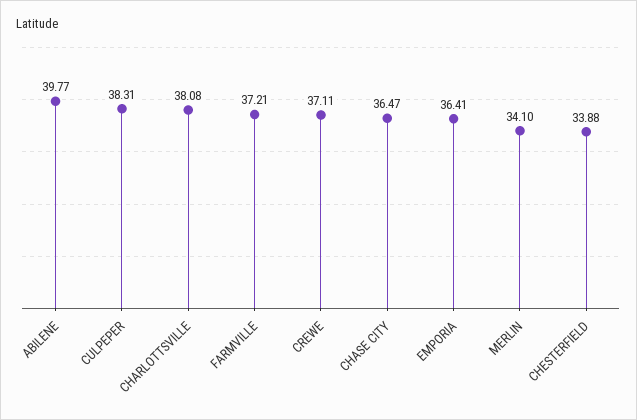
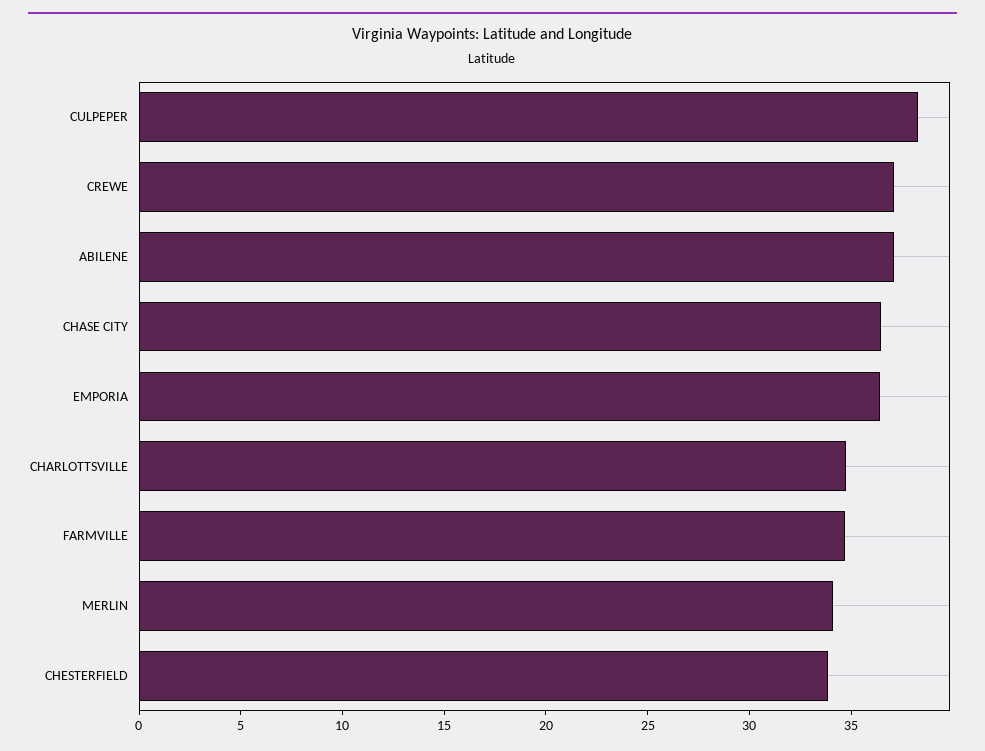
  {
-   "ABILENE": 39.77,
+   "ABILENE": 37,
    "CULPEPER": 38.31,
-   "CHARLOTTSVILLE": 38.08,
+   "CHARLOTTSVILLE": 35,
-   "FARMVILLE": 37.21,
+   "FARMVILLE": 35,
    "CREWE": 37.11,
    "CHASE CITY": 36.47,
    "EMPORIA": 36.41,
    "MERLIN": 34.1,
    "CHESTERFIELD": 33.88
  }

